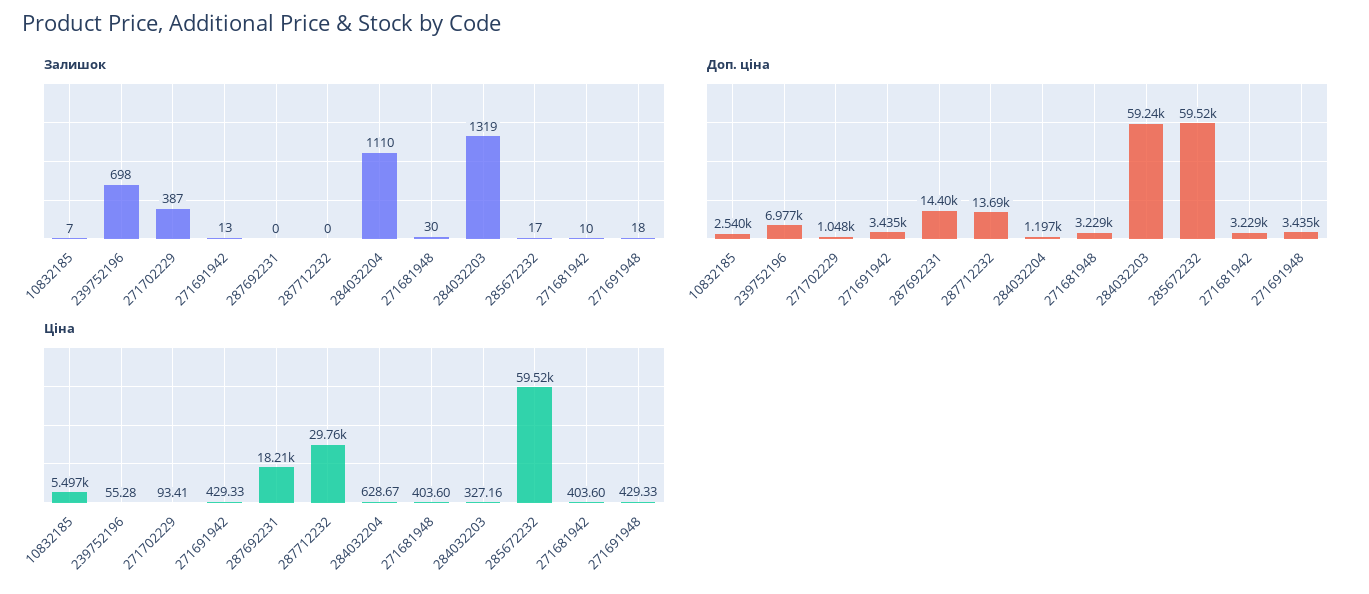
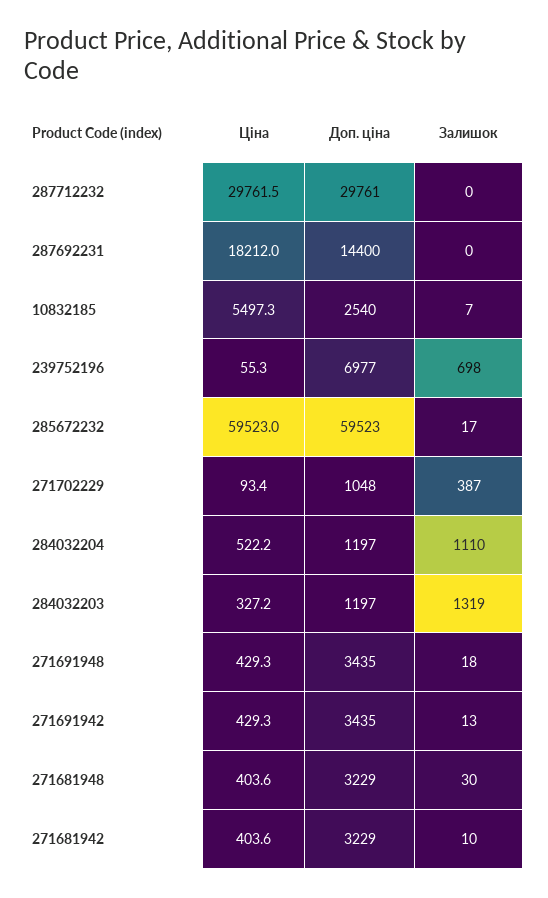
  {
    "Залишок": {
      "10832185": 7,
      "239752196": 698,
      "271702229": 387,
      "271691942": 13,
      "287692231": 0,
      "287712232": 0,
      "284032204": 1110,
      "271681948": 30,
      "284032203": 1319,
      "285672232": 17,
      "271681942": 10,
      "271691948": 18
    },
    "Доп. ціна": {
      "10832185": 2540,
      "239752196": 6977,
      "271702229": 1048,
      "271691942": 3435,
      "287692231": 14400,
-     "287712232": 13690,
+     "287712232": 29761,
      "284032204": 1197,
      "271681948": 3229,
-     "284032203": 59240,
+     "284032203": 1197,
      "285672232": 59523,
      "271681942": 3229,
      "271691948": 3435
    },
    "Ціна": {
      "10832185": 5497.3,
      "239752196": 55.28,
      "271702229": 93.41,
      "271691942": 429.33,
      "287692231": 18212,
      "287712232": 29761.5,
-     "284032204": 628.67,
+     "284032204": 522.2,
      "271681948": 403.6,
      "284032203": 327.16,
      "285672232": 59523,
      "271681942": 403.6,
      "271691948": 429.33
    }
  }

